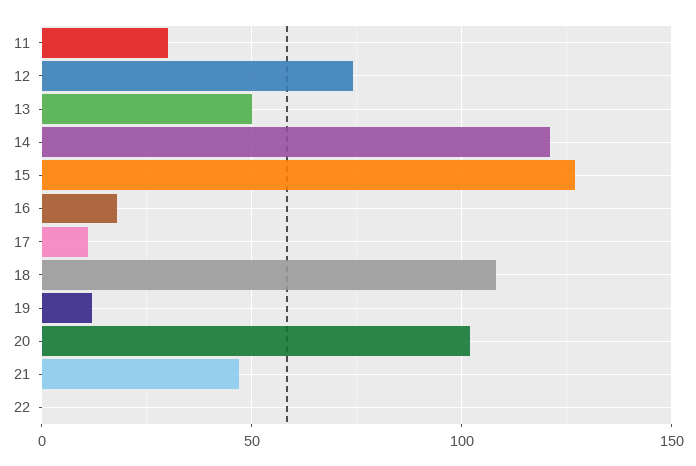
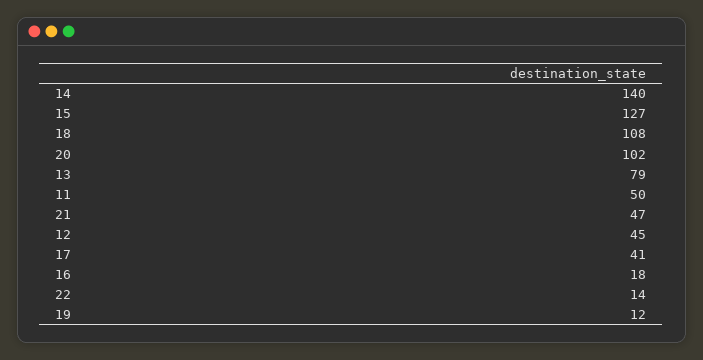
  {
-   "11": 30,
+   "11": 50,
-   "12": 75,
+   "12": 45,
-   "13": 50,
+   "13": 79,
-   "14": 120,
+   "14": 140,
    "15": 127,
    "16": 18,
-   "17": 10,
+   "17": 41,
    "18": 108,
    "19": 12,
    "20": 102,
    "21": 47,
-   "22": 0
+   "22": 14
  }

